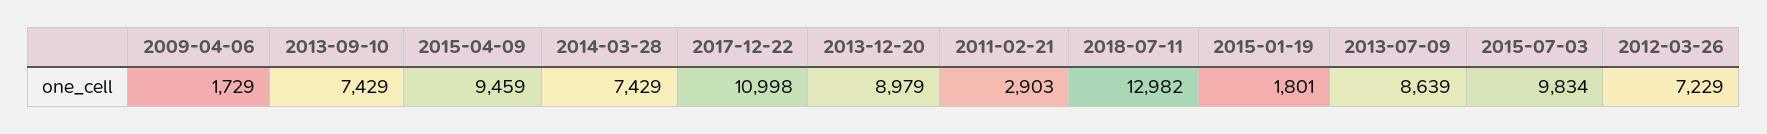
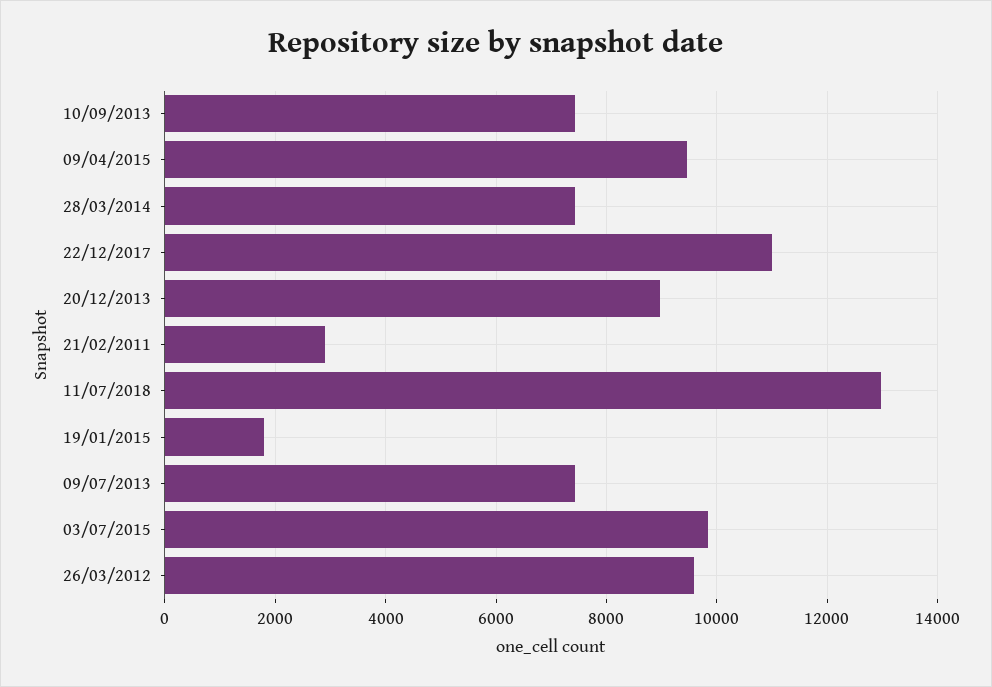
  {
-   "2009-04-06": 1729,
    "2013-09-10": 7429,
    "2015-04-09": 9459,
    "2014-03-28": 7429,
    "2017-12-22": 10998,
    "2013-12-20": 8979,
    "2011-02-21": 2903,
    "2018-07-11": 12982,
    "2015-01-19": 1801,
-   "2013-07-09": 8639,
+   "2013-07-09": 7400,
    "2015-07-03": 9834,
-   "2012-03-26": 7229
+   "2012-03-26": 9600
  }

